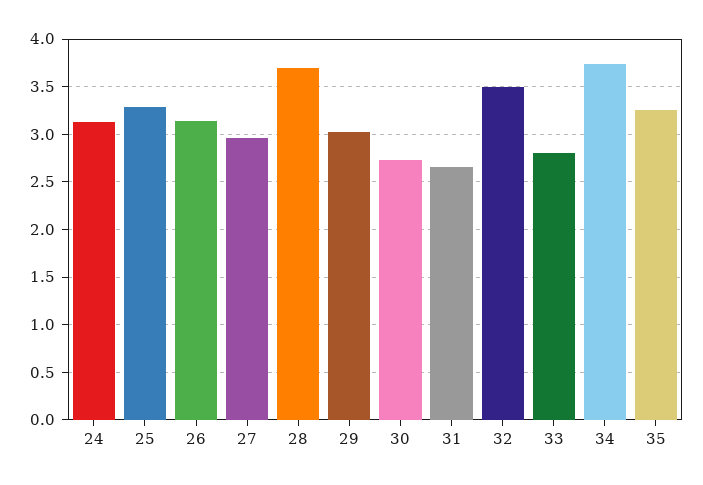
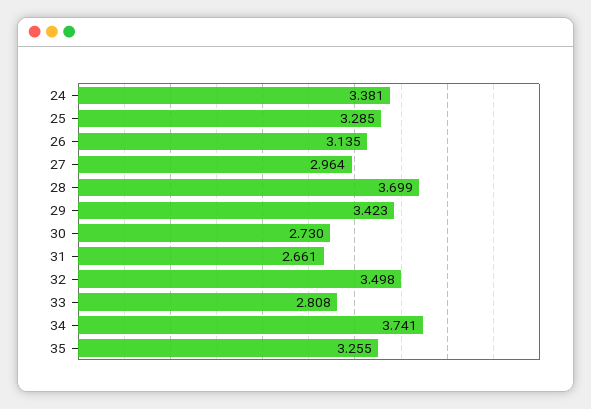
  {
-   "24": 3.1,
+   "24": 3.381,
    "25": 3.285,
    "26": 3.135,
    "27": 2.964,
    "28": 3.699,
-   "29": 3,
+   "29": 3.423,
    "30": 2.73,
    "31": 2.661,
    "32": 3.498,
    "33": 2.808,
    "34": 3.741,
    "35": 3.255
  }

